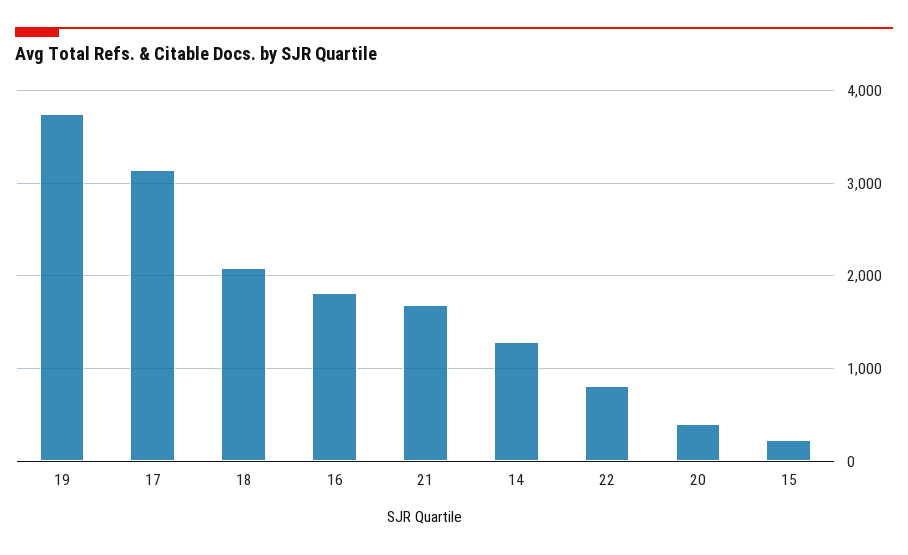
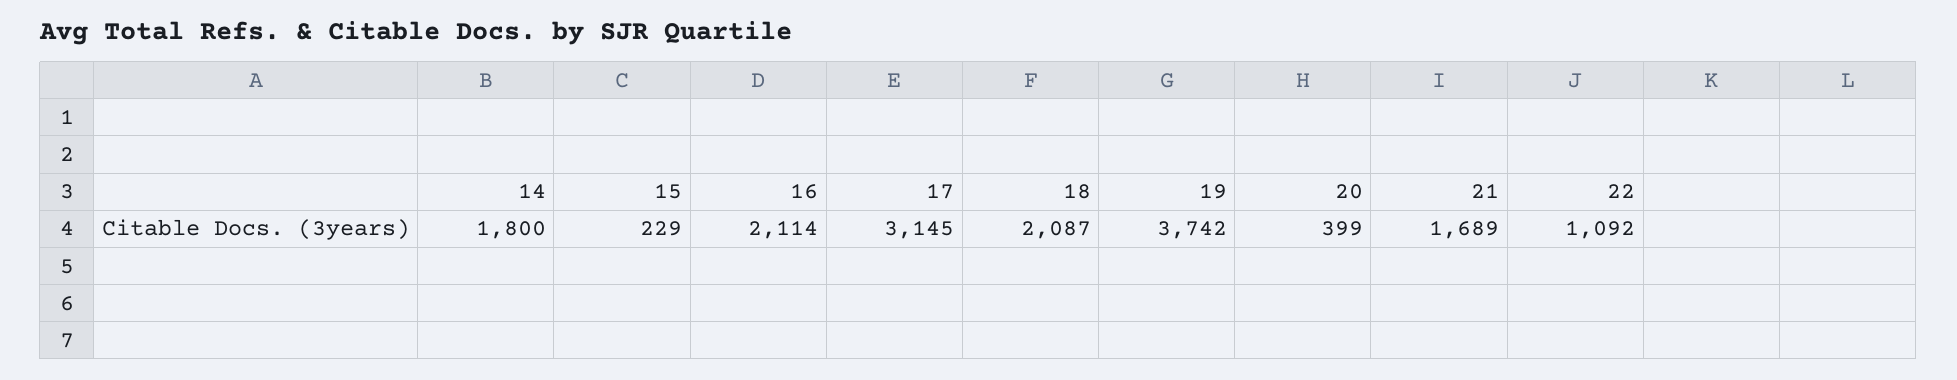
  {
    "19": 3742,
    "17": 3145,
    "18": 2087,
-   "16": 1800,
+   "16": 2114,
    "21": 1689,
-   "14": 1300,
+   "14": 1800,
-   "22": 800,
+   "22": 1092,
    "20": 399,
    "15": 229
  }

